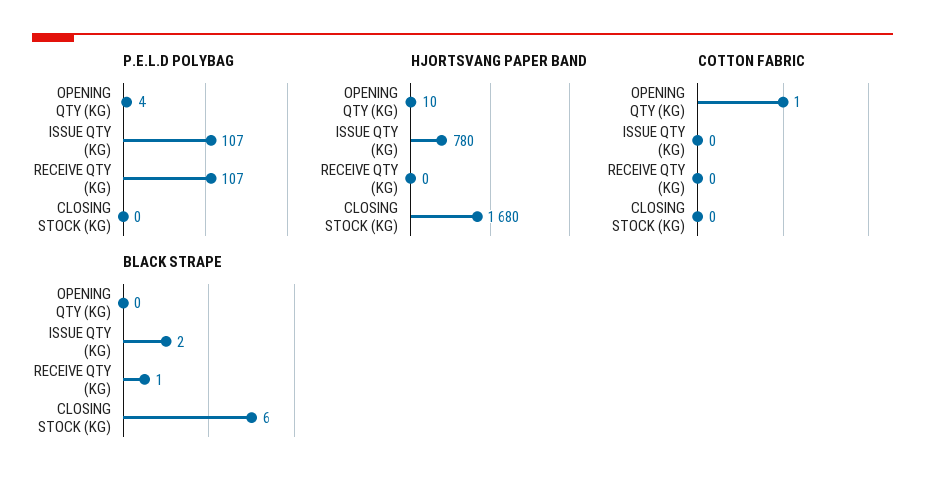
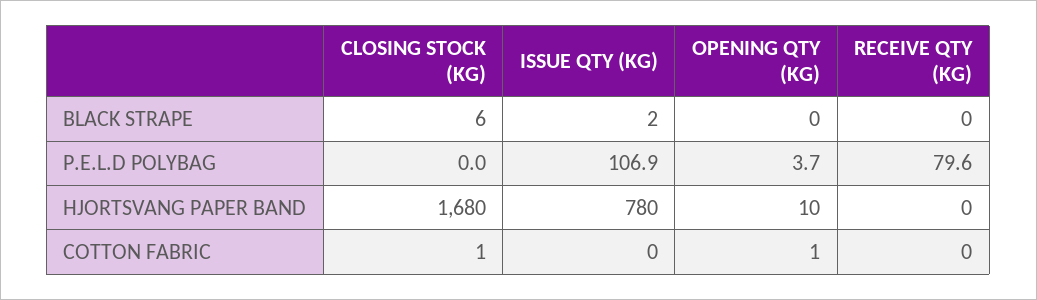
  {
    "P.E.L.D POLYBAG": {
      "OPENING QTY (KG)": 3.7,
      "ISSUE QTY (KG)": 106.9,
-     "RECEIVE QTY (KG)": 107,
+     "RECEIVE QTY (KG)": 79.6,
      "CLOSING STOCK (KG)": 0
    },
    "HJORTSVANG PAPER BAND": {
      "OPENING QTY (KG)": 10,
      "ISSUE QTY (KG)": 780,
      "RECEIVE QTY (KG)": 0,
      "CLOSING STOCK (KG)": 1680
    },
    "COTTON FABRIC": {
      "OPENING QTY (KG)": 1,
      "ISSUE QTY (KG)": 0,
      "RECEIVE QTY (KG)": 0,
-     "CLOSING STOCK (KG)": 0
+     "CLOSING STOCK (KG)": 1
    },
    "BLACK STRAPE": {
      "OPENING QTY (KG)": 0,
      "ISSUE QTY (KG)": 2,
-     "RECEIVE QTY (KG)": 1,
+     "RECEIVE QTY (KG)": 0,
      "CLOSING STOCK (KG)": 6
    }
  }

